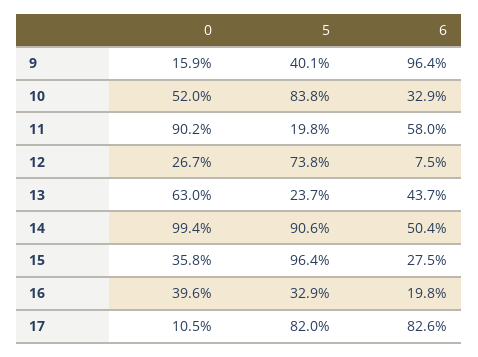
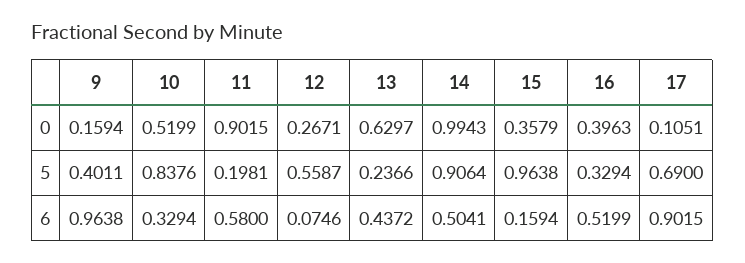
  {
    "0": {
      "9": 0.1594,
      "10": 0.5199,
      "11": 0.9015,
      "12": 0.2671,
      "13": 0.6297,
      "14": 0.9943,
      "15": 0.3579,
      "16": 0.3963,
      "17": 0.1051
    },
    "5": {
      "9": 0.4011,
      "10": 0.8376,
      "11": 0.1981,
-     "12": 0.738,
+     "12": 0.5587,
      "13": 0.2366,
      "14": 0.9064,
      "15": 0.9638,
      "16": 0.3294,
-     "17": 0.82
+     "17": 0.69
    },
    "6": {
      "9": 0.9638,
      "10": 0.3294,
      "11": 0.58,
      "12": 0.0746,
      "13": 0.4372,
      "14": 0.5041,
-     "15": 0.275,
+     "15": 0.1594,
-     "16": 0.198,
+     "16": 0.5199,
-     "17": 0.826
+     "17": 0.9015
    }
  }

